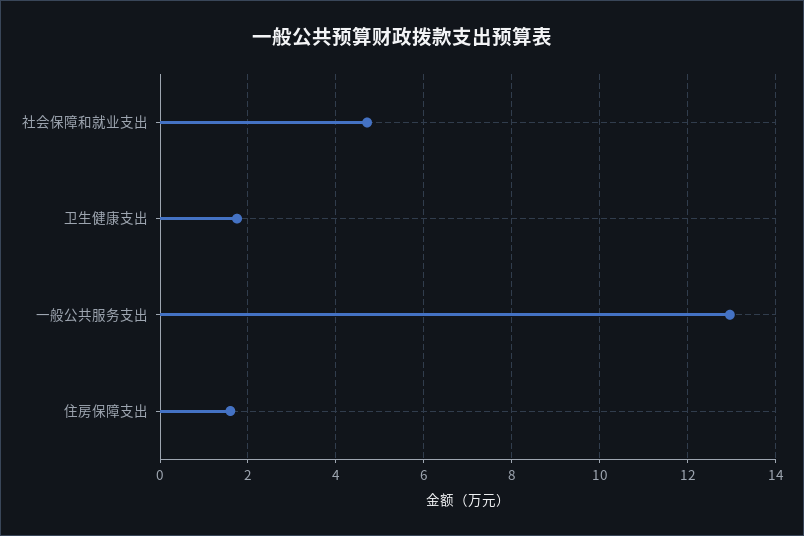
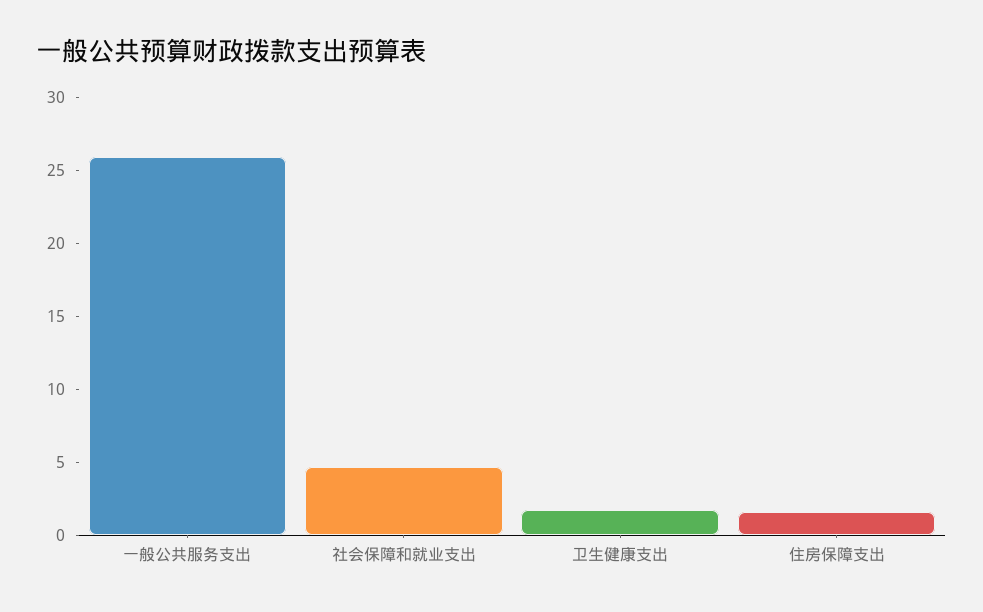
  {
    "社会保障和就业支出": 4.8,
    "卫生健康支出": 1.8,
-   "一般公共服务支出": 13,
+   "一般公共服务支出": 26,
    "住房保障支出": 1.6
  }

